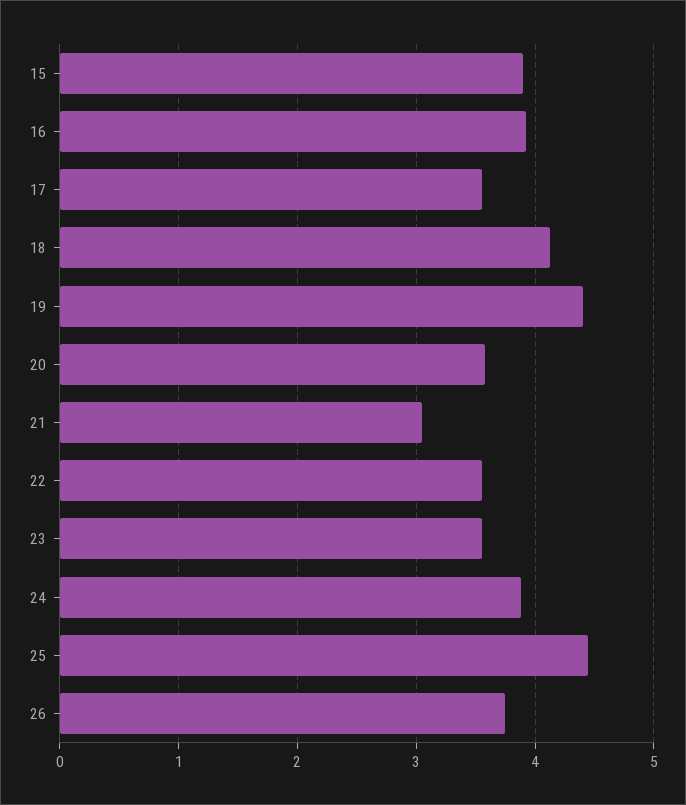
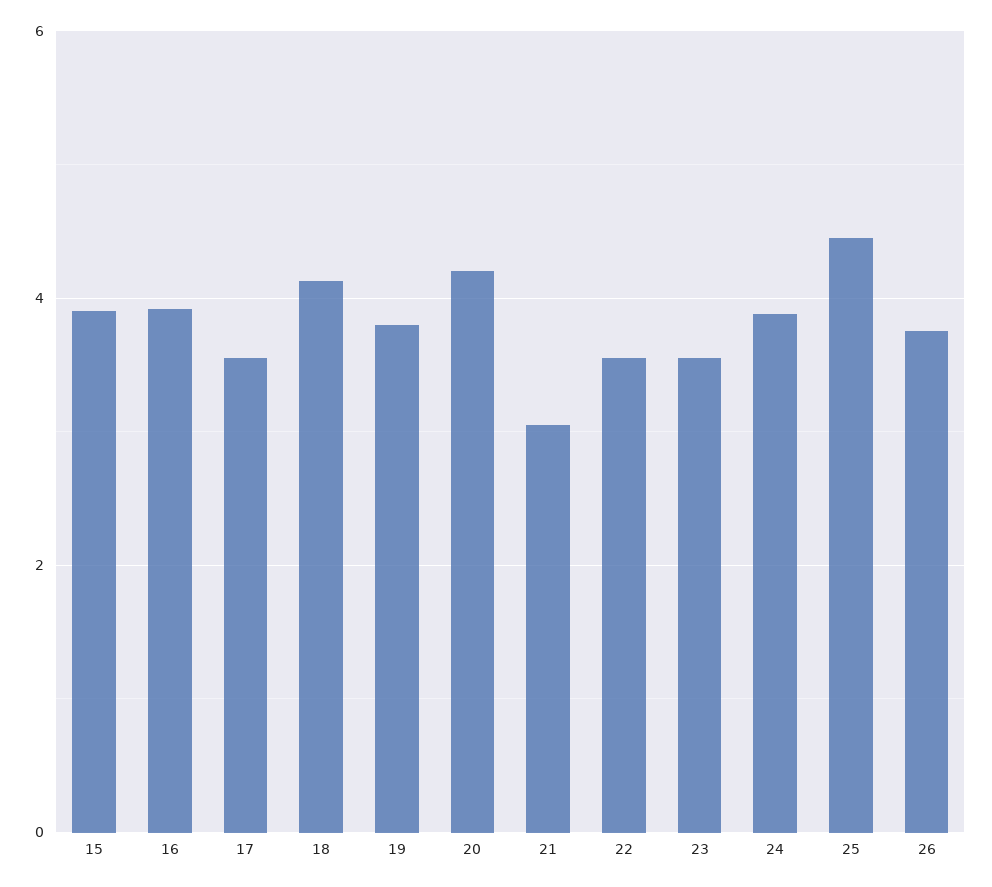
  {
    "15": 3.9,
    "16": 3.9,
    "17": 3.6,
    "18": 4.1,
-   "19": 4.4,
+   "19": 3.8,
-   "20": 3.6,
+   "20": 4.2,
    "21": 3.1,
    "22": 3.6,
    "23": 3.6,
    "24": 3.9,
    "25": 4.5,
    "26": 3.8
  }

